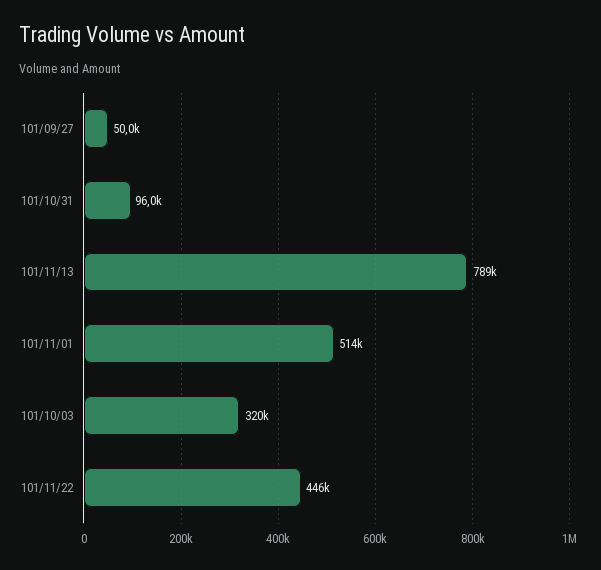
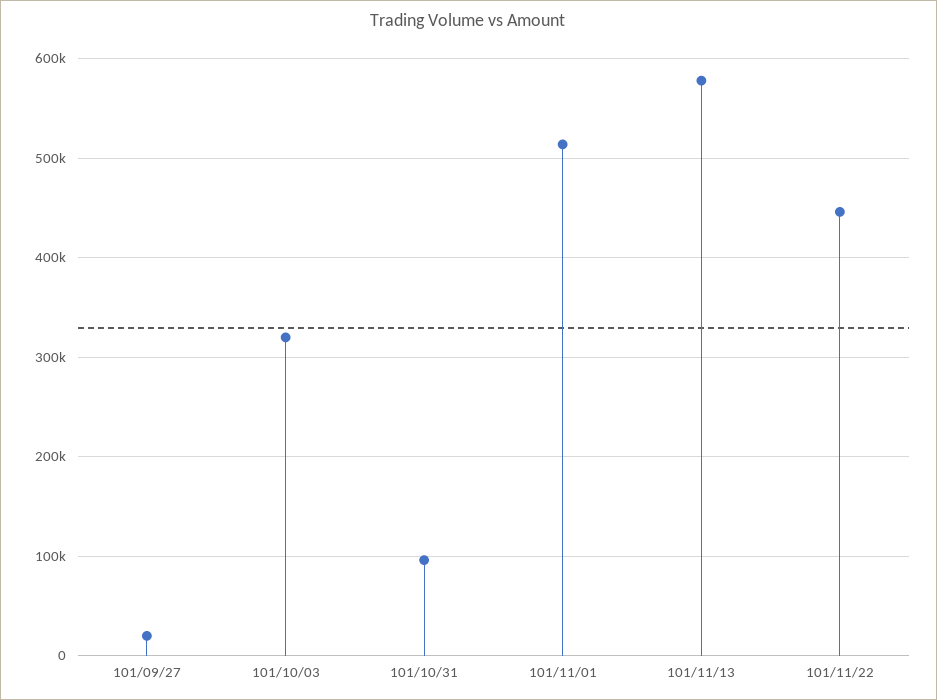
  {
-   "101/09/27": 50000,
+   "101/09/27": 20000,
    "101/10/31": 96000,
-   "101/11/13": 789000,
+   "101/11/13": 580000,
    "101/11/01": 514000,
    "101/10/03": 320000,
    "101/11/22": 446000
  }

